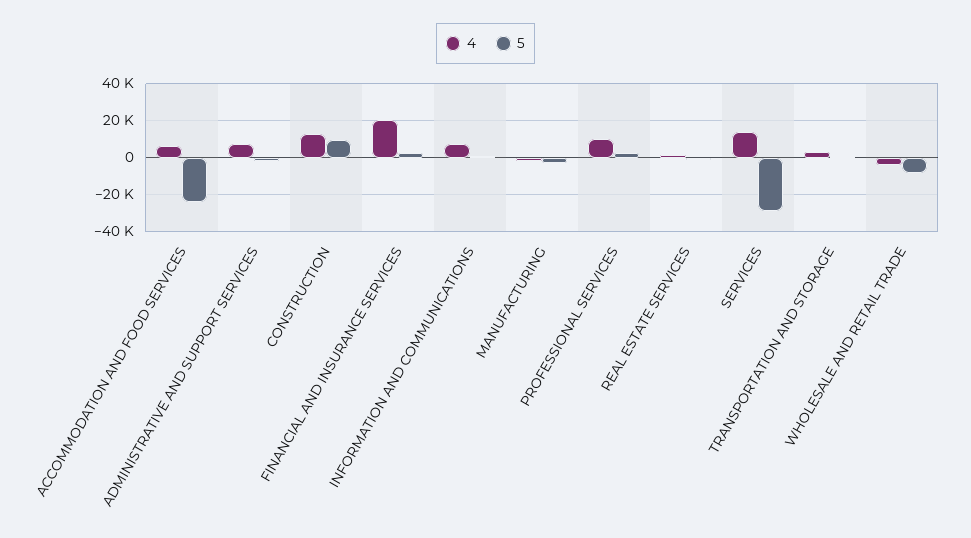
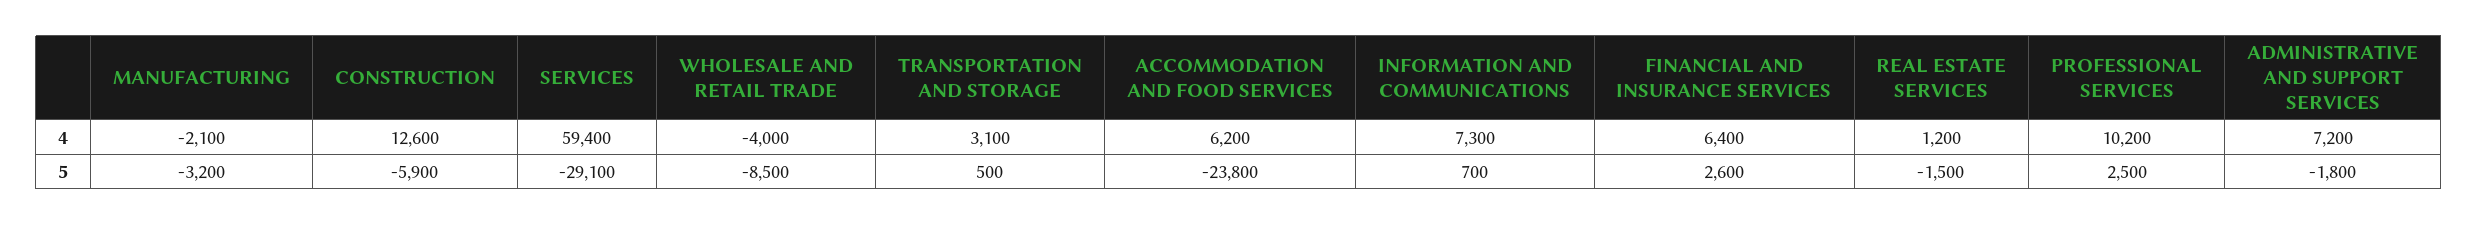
  {
    "4": {
      "ACCOMMODATION AND FOOD SERVICES": 6200,
      "ADMINISTRATIVE AND SUPPORT SERVICES": 7200,
      "CONSTRUCTION": 12600,
-     "FINANCIAL AND INSURANCE SERVICES": 20000,
+     "FINANCIAL AND INSURANCE SERVICES": 6400,
      "INFORMATION AND COMMUNICATIONS": 7300,
      "MANUFACTURING": -2100,
      "PROFESSIONAL SERVICES": 10200,
      "REAL ESTATE SERVICES": 1200,
-     "SERVICES": 15000,
+     "SERVICES": 59400,
      "TRANSPORTATION AND STORAGE": 3100,
      "WHOLESALE AND RETAIL TRADE": -4000
    },
    "5": {
      "ACCOMMODATION AND FOOD SERVICES": -23800,
      "ADMINISTRATIVE AND SUPPORT SERVICES": -1800,
-     "CONSTRUCTION": 10000,
+     "CONSTRUCTION": -5900,
      "FINANCIAL AND INSURANCE SERVICES": 2600,
      "INFORMATION AND COMMUNICATIONS": 700,
      "MANUFACTURING": -3200,
      "PROFESSIONAL SERVICES": 2500,
      "REAL ESTATE SERVICES": -1500,
      "SERVICES": -29100,
      "TRANSPORTATION AND STORAGE": 500,
      "WHOLESALE AND RETAIL TRADE": -8500
    }
  }

